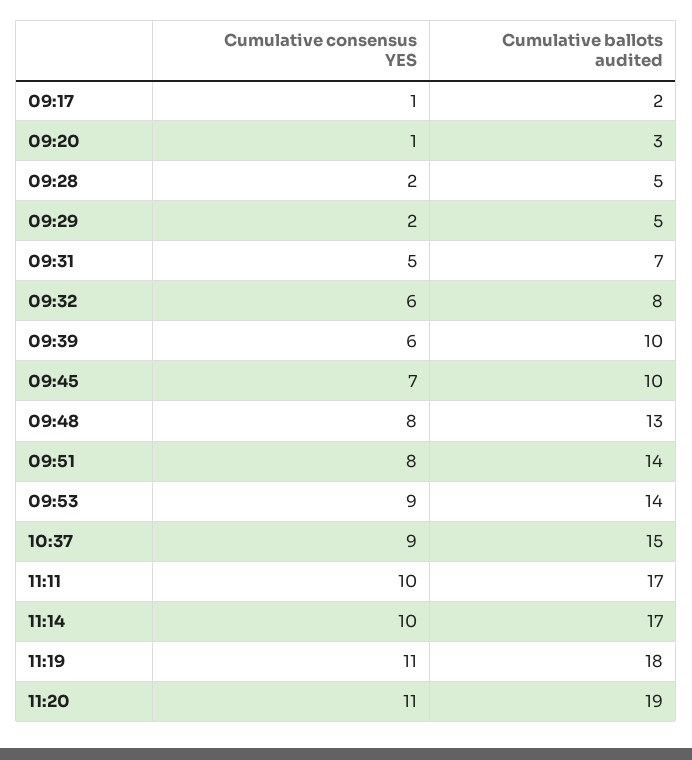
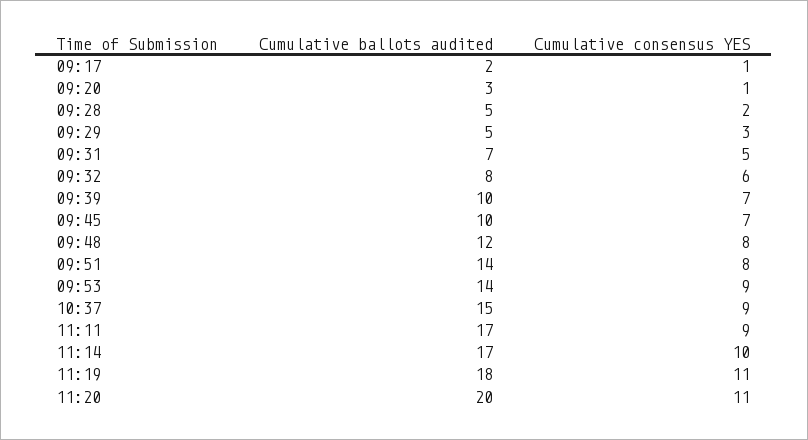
  {
    "Cumulative consensus YES": {
      "09:17": 1,
      "09:20": 1,
      "09:28": 2,
-     "09:29": 2,
+     "09:29": 3,
      "09:31": 5,
      "09:32": 6,
-     "09:39": 6,
+     "09:39": 7,
      "09:45": 7,
      "09:48": 8,
      "09:51": 8,
      "09:53": 9,
      "10:37": 9,
-     "11:11": 10,
+     "11:11": 9,
      "11:14": 10,
      "11:19": 11,
      "11:20": 11
    },
    "Cumulative ballots audited": {
      "09:17": 2,
      "09:20": 3,
      "09:28": 5,
      "09:29": 5,
      "09:31": 7,
      "09:32": 8,
      "09:39": 10,
      "09:45": 10,
-     "09:48": 13,
+     "09:48": 12,
      "09:51": 14,
      "09:53": 14,
      "10:37": 15,
      "11:11": 17,
      "11:14": 17,
      "11:19": 18,
-     "11:20": 19
+     "11:20": 20
    }
  }

